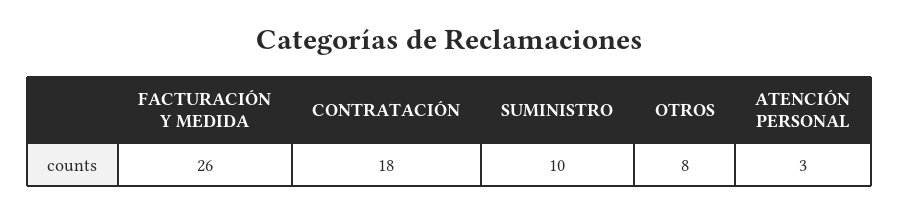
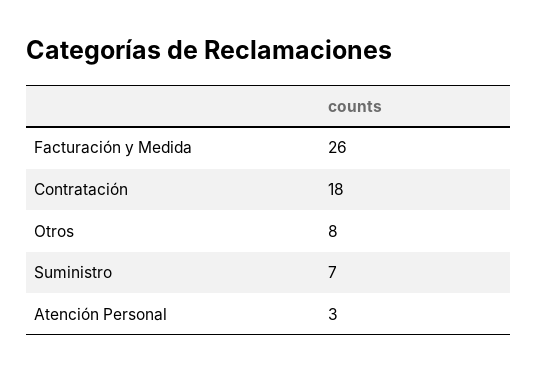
  {
    "FACTURACIÓN Y MEDIDA": 26,
    "CONTRATACIÓN": 18,
-   "SUMINISTRO": 10,
+   "SUMINISTRO": 7,
    "OTROS": 8,
    "ATENCIÓN PERSONAL": 3
  }

